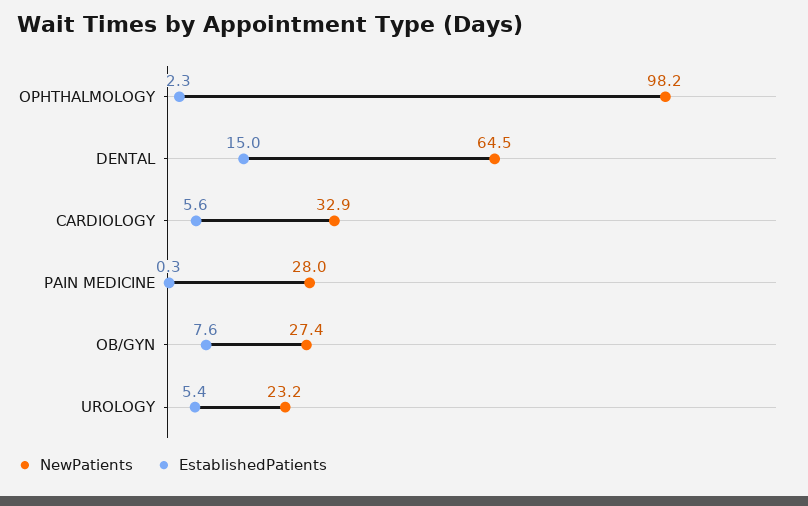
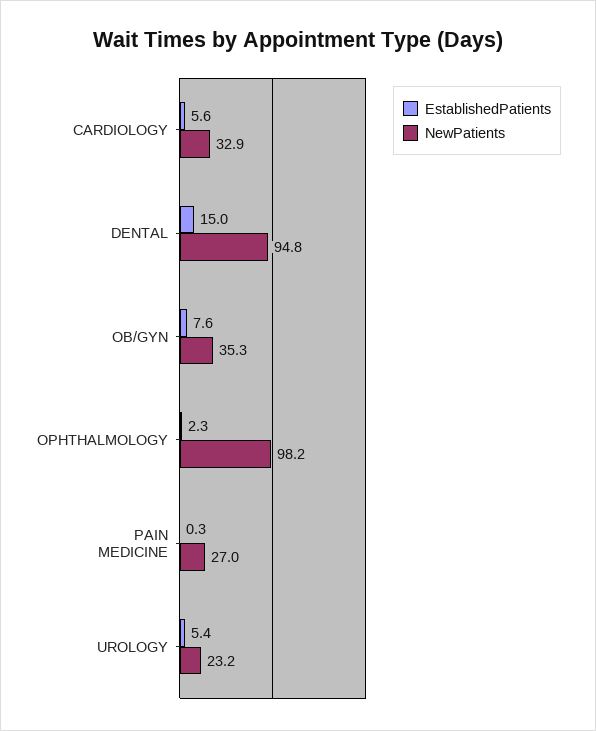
  {
    "NewPatients": {
      "OPHTHALMOLOGY": 98.2,
-     "DENTAL": 64.5,
+     "DENTAL": 94.8,
      "CARDIOLOGY": 32.9,
-     "PAIN MEDICINE": 28,
+     "PAIN MEDICINE": 27,
-     "OB/GYN": 27.4,
+     "OB/GYN": 35.3,
      "UROLOGY": 23.2
    },
    "EstablishedPatients": {
      "OPHTHALMOLOGY": 2.3,
      "DENTAL": 15,
      "CARDIOLOGY": 5.6,
      "PAIN MEDICINE": 0.3,
      "OB/GYN": 7.6,
      "UROLOGY": 5.4
    }
  }

